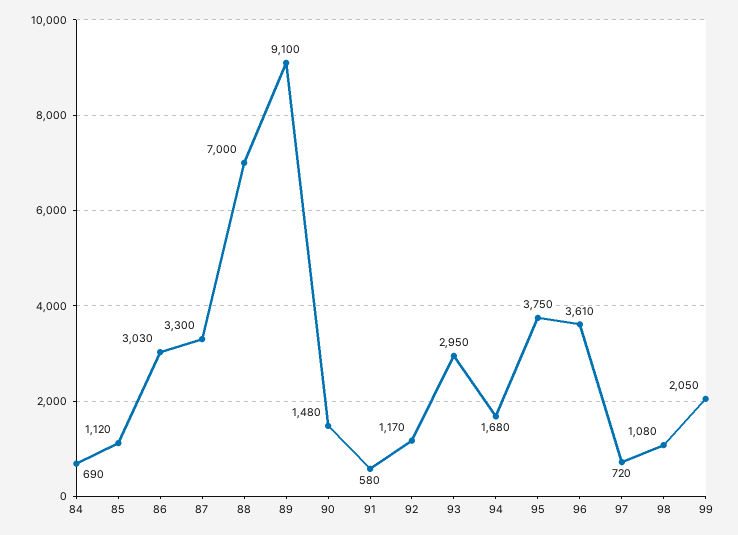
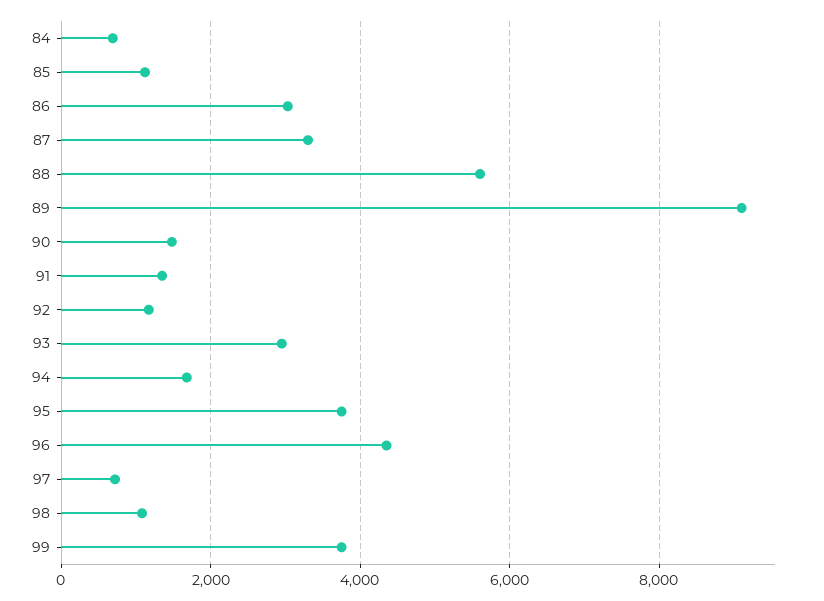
  {
    "84": 690,
    "85": 1120,
    "86": 3030,
    "87": 3300,
-   "88": 7000,
+   "88": 5600,
    "89": 9100,
    "90": 1480,
-   "91": 580,
+   "91": 1400,
    "92": 1170,
    "93": 2950,
    "94": 1680,
    "95": 3750,
-   "96": 3610,
+   "96": 4400,
    "97": 720,
    "98": 1080,
-   "99": 2050
+   "99": 3800
  }

